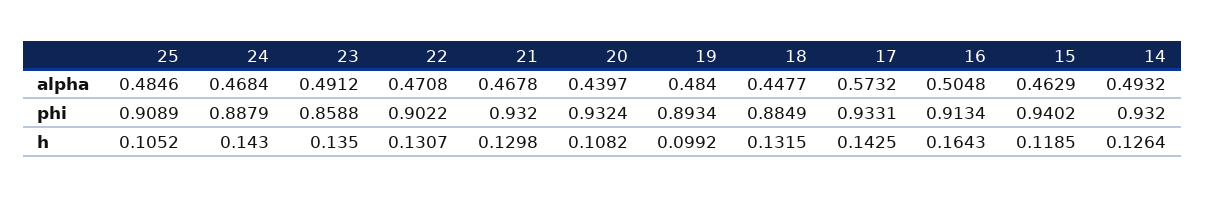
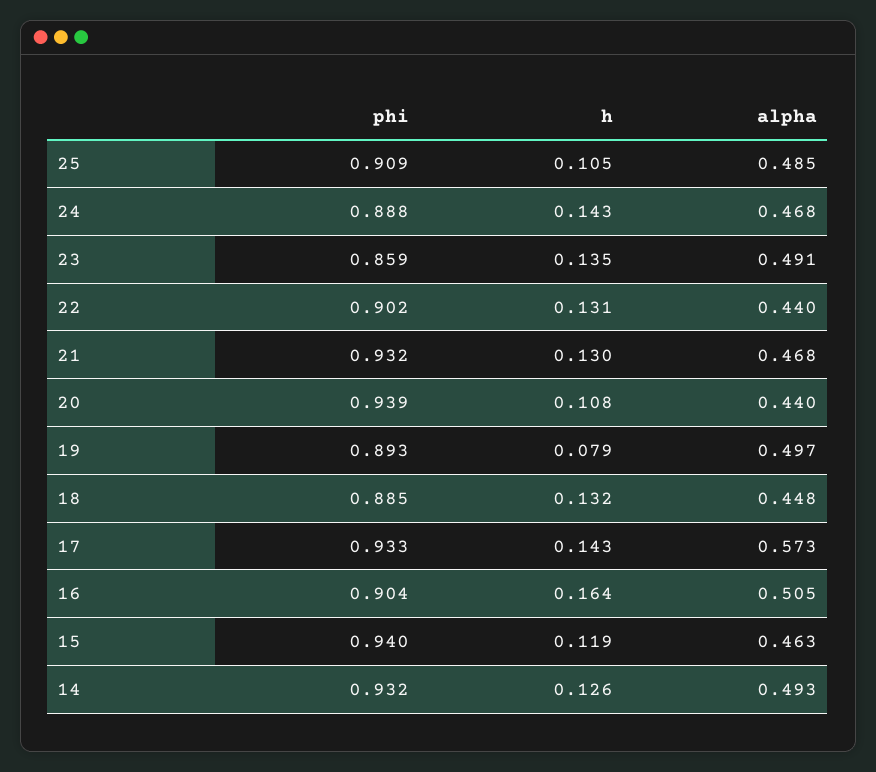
  {
    "25": {
      "alpha": 0.4846,
      "phi": 0.9089,
      "h": 0.1052
    },
    "24": {
      "alpha": 0.4684,
      "phi": 0.8879,
      "h": 0.143
    },
    "23": {
      "alpha": 0.4912,
      "phi": 0.8588,
      "h": 0.135
    },
    "22": {
-     "alpha": 0.4708,
+     "alpha": 0.44,
      "phi": 0.9022,
      "h": 0.1307
    },
    "21": {
      "alpha": 0.4678,
      "phi": 0.932,
      "h": 0.1298
    },
    "20": {
      "alpha": 0.4397,
-     "phi": 0.9324,
+     "phi": 0.939,
      "h": 0.1082
    },
    "19": {
-     "alpha": 0.484,
+     "alpha": 0.497,
      "phi": 0.8934,
-     "h": 0.0992
+     "h": 0.079
    },
    "18": {
      "alpha": 0.4477,
      "phi": 0.8849,
      "h": 0.1315
    },
    "17": {
      "alpha": 0.5732,
      "phi": 0.9331,
      "h": 0.1425
    },
    "16": {
      "alpha": 0.5048,
-     "phi": 0.9134,
+     "phi": 0.904,
      "h": 0.1643
    },
    "15": {
      "alpha": 0.4629,
      "phi": 0.9402,
      "h": 0.1185
    },
    "14": {
      "alpha": 0.4932,
      "phi": 0.932,
      "h": 0.1264
    }
  }

